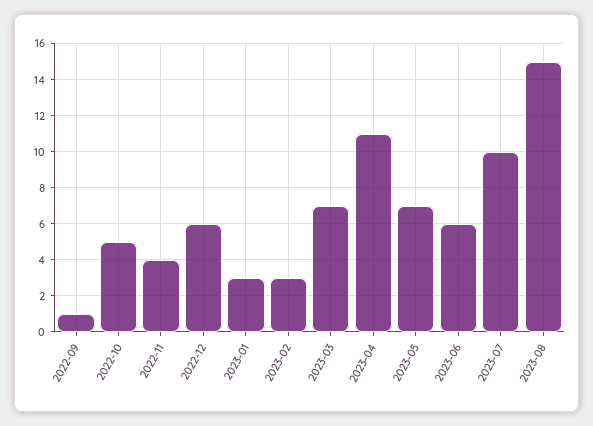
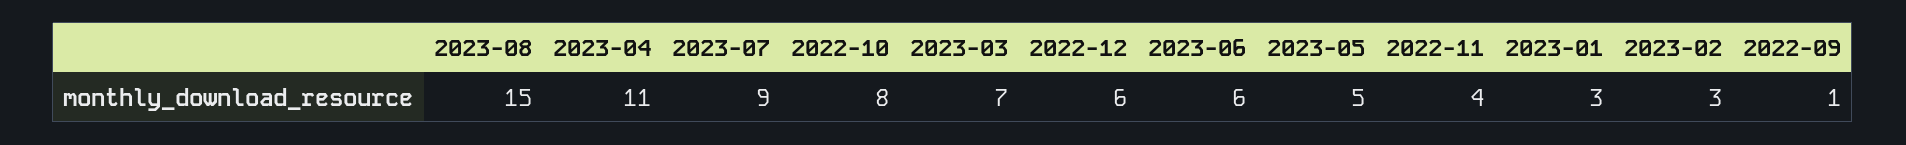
  {
    "2022-09": 1,
-   "2022-10": 5,
+   "2022-10": 8,
    "2022-11": 4,
    "2022-12": 6,
    "2023-01": 3,
    "2023-02": 3,
    "2023-03": 7,
    "2023-04": 11,
-   "2023-05": 7,
+   "2023-05": 5,
    "2023-06": 6,
-   "2023-07": 10,
+   "2023-07": 9,
    "2023-08": 15
  }

